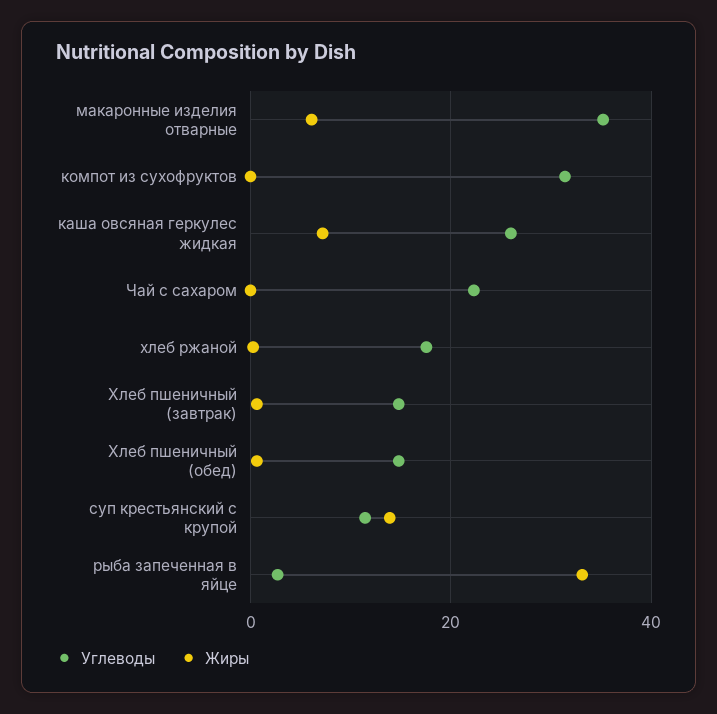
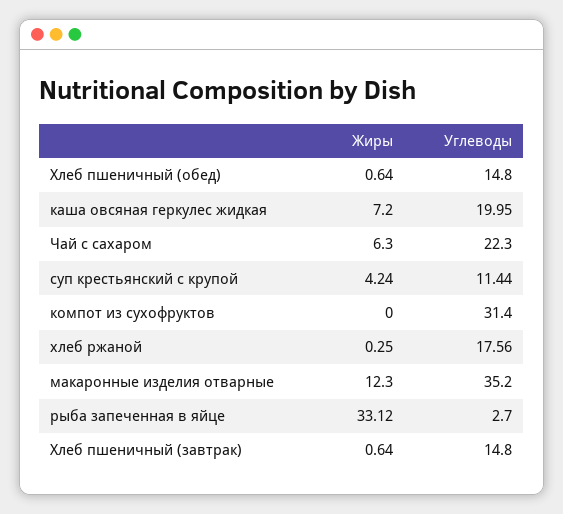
  {
    "Углеводы": {
      "макаронные изделия отварные": 35.2,
      "компот из сухофруктов": 31.4,
-     "каша овсяная геркулес жидкая": 26,
+     "каша овсяная геркулес жидкая": 19.95,
      "Чай с сахаром": 22.3,
      "хлеб ржаной": 17.56,
      "Хлеб пшеничный (завтрак)": 14.8,
      "Хлеб пшеничный (обед)": 14.8,
      "суп крестьянский с крупой": 11.44,
      "рыба запеченная в яйце": 2.7
    },
    "Жиры": {
-     "макаронные изделия отварные": 6,
+     "макаронные изделия отварные": 12.3,
      "компот из сухофруктов": 0,
      "каша овсяная геркулес жидкая": 7.2,
-     "Чай с сахаром": 0,
+     "Чай с сахаром": 6.3,
      "хлеб ржаной": 0.25,
      "Хлеб пшеничный (завтрак)": 0.64,
      "Хлеб пшеничный (обед)": 0.64,
-     "суп крестьянский с крупой": 14,
+     "суп крестьянский с крупой": 4.24,
      "рыба запеченная в яйце": 33.12
    }
  }

